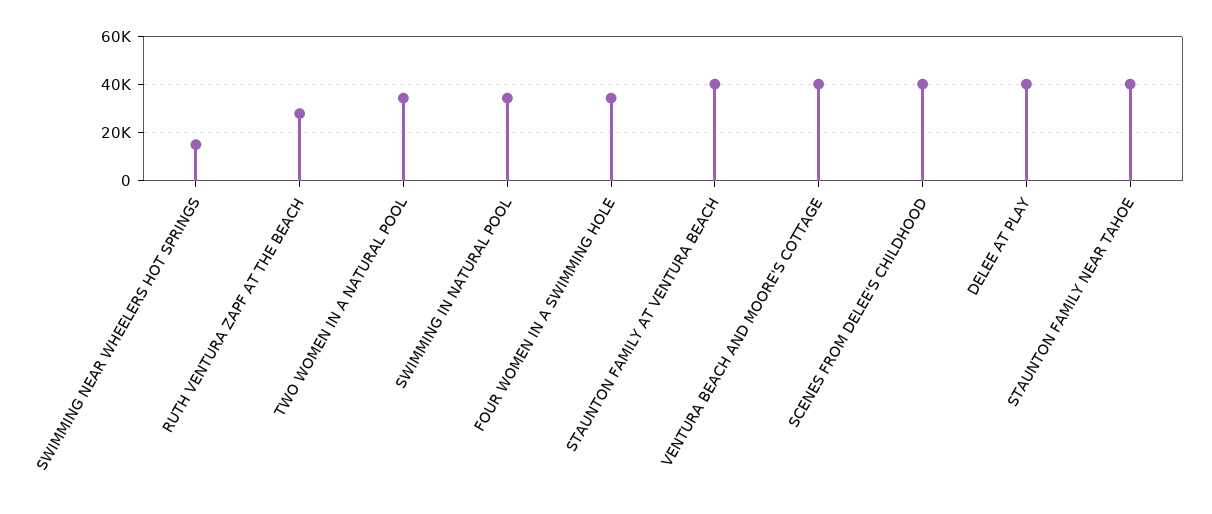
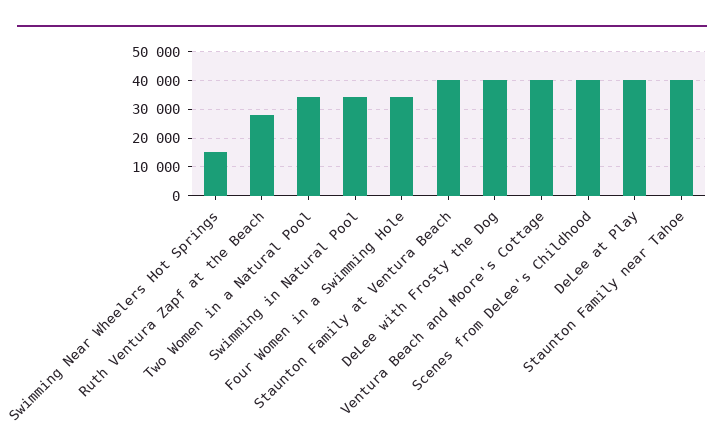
  {
    "SWIMMING NEAR WHEELERS HOT SPRINGS": 15000,
    "RUTH VENTURA ZAPF AT THE BEACH": 27500,
    "TWO WOMEN IN A NATURAL POOL": 35000,
    "SWIMMING IN NATURAL POOL": 35000,
    "FOUR WOMEN IN A SWIMMING HOLE": 35000,
    "STAUNTON FAMILY AT VENTURA BEACH": 40000,
    "VENTURA BEACH AND MOORE'S COTTAGE": 40000,
    "SCENES FROM DELEE'S CHILDHOOD": 40000,
    "DELEE AT PLAY": 40000,
-   "STAUNTON FAMILY NEAR TAHOE": 40000
+   "STAUNTON FAMILY NEAR TAHOE": 40000,
+   "DeLee with Frosty the Dog": 40000
  }

